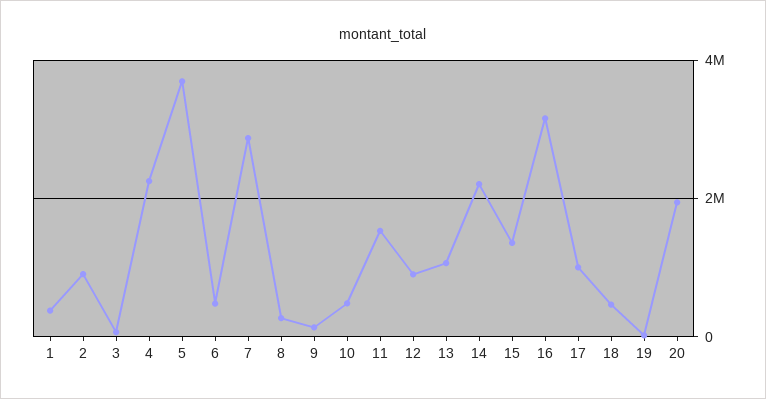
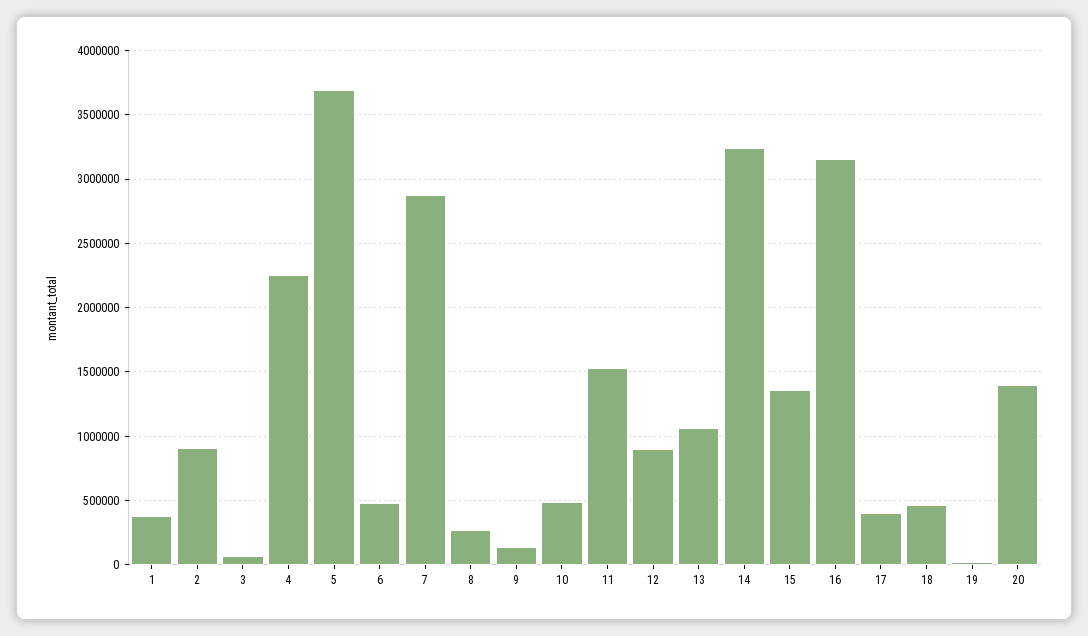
  {
    "1": 400000,
    "2": 900000,
    "3": 50000,
    "4": 2250000,
    "5": 3700000,
    "6": 500000,
    "7": 2850000,
    "8": 250000,
    "9": 150000,
    "10": 500000,
    "11": 1550000,
    "12": 900000,
    "13": 1050000,
-   "14": 2200000,
+   "14": 3250000,
    "15": 1350000,
    "16": 3150000,
-   "17": 1000000,
+   "17": 400000,
    "18": 450000,
    "19": 0,
-   "20": 2000000
+   "20": 1400000
  }

